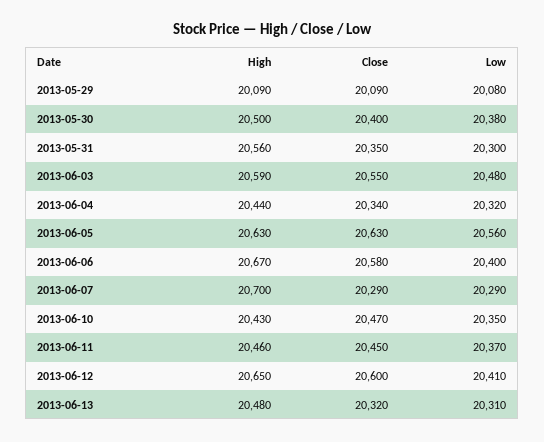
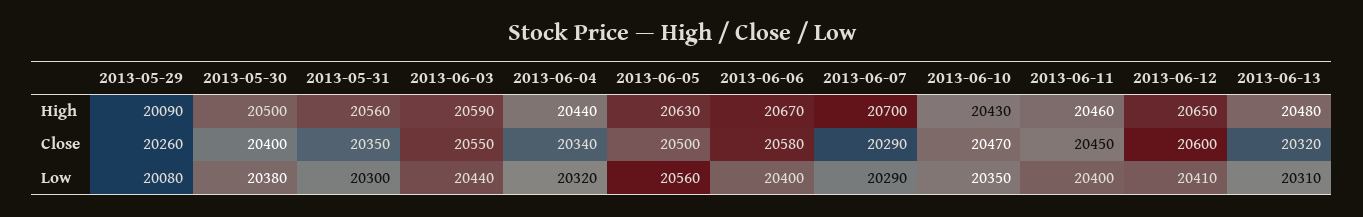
  {
    "High": {
      "2013-05-29": 20090,
      "2013-05-30": 20500,
      "2013-05-31": 20560,
      "2013-06-03": 20590,
      "2013-06-04": 20440,
      "2013-06-05": 20630,
      "2013-06-06": 20670,
      "2013-06-07": 20700,
      "2013-06-10": 20430,
      "2013-06-11": 20460,
      "2013-06-12": 20650,
      "2013-06-13": 20480
    },
    "Close": {
-     "2013-05-29": 20090,
+     "2013-05-29": 20260,
      "2013-05-30": 20400,
      "2013-05-31": 20350,
      "2013-06-03": 20550,
      "2013-06-04": 20340,
-     "2013-06-05": 20630,
+     "2013-06-05": 20500,
      "2013-06-06": 20580,
      "2013-06-07": 20290,
      "2013-06-10": 20470,
      "2013-06-11": 20450,
      "2013-06-12": 20600,
      "2013-06-13": 20320
    },
    "Low": {
      "2013-05-29": 20080,
      "2013-05-30": 20380,
      "2013-05-31": 20300,
-     "2013-06-03": 20480,
+     "2013-06-03": 20440,
      "2013-06-04": 20320,
      "2013-06-05": 20560,
      "2013-06-06": 20400,
      "2013-06-07": 20290,
      "2013-06-10": 20350,
-     "2013-06-11": 20370,
+     "2013-06-11": 20400,
      "2013-06-12": 20410,
      "2013-06-13": 20310
    }
  }

